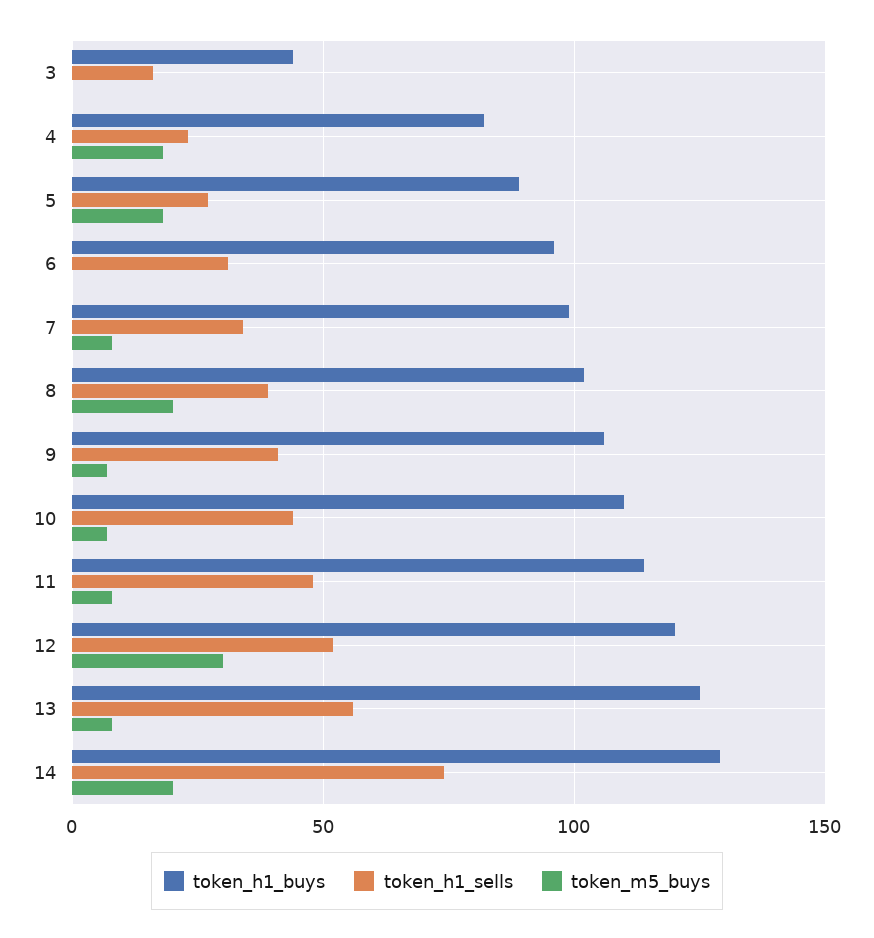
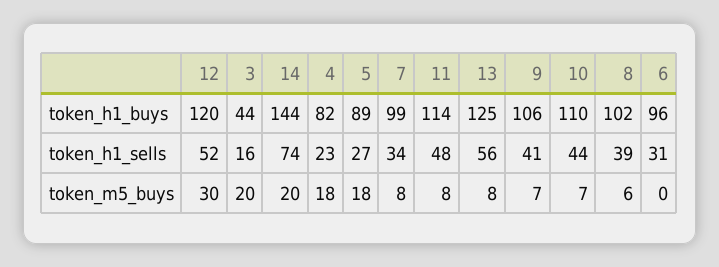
  {
    "token_h1_buys": {
      "3": 44,
      "4": 82,
      "5": 89,
      "6": 96,
      "7": 99,
      "8": 102,
      "9": 106,
      "10": 110,
      "11": 114,
      "12": 120,
      "13": 125,
-     "14": 130
+     "14": 144
    },
    "token_h1_sells": {
      "3": 16,
      "4": 23,
      "5": 27,
      "6": 31,
      "7": 34,
      "8": 39,
      "9": 41,
      "10": 44,
      "11": 48,
      "12": 52,
      "13": 56,
      "14": 74
    },
    "token_m5_buys": {
-     "3": 0,
+     "3": 20,
      "4": 18,
      "5": 18,
      "6": 0,
      "7": 8,
-     "8": 20,
+     "8": 6,
      "9": 7,
      "10": 7,
      "11": 8,
      "12": 30,
      "13": 8,
      "14": 20
    }
  }

